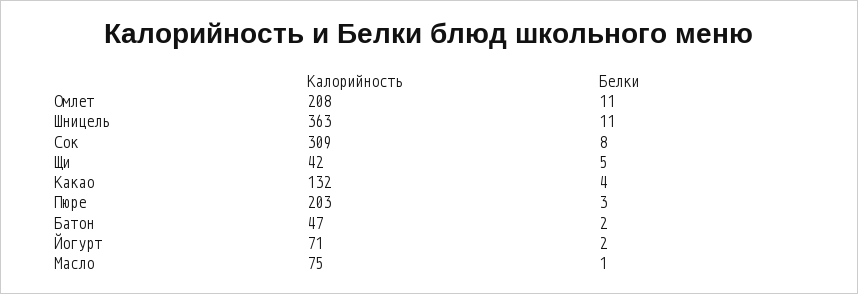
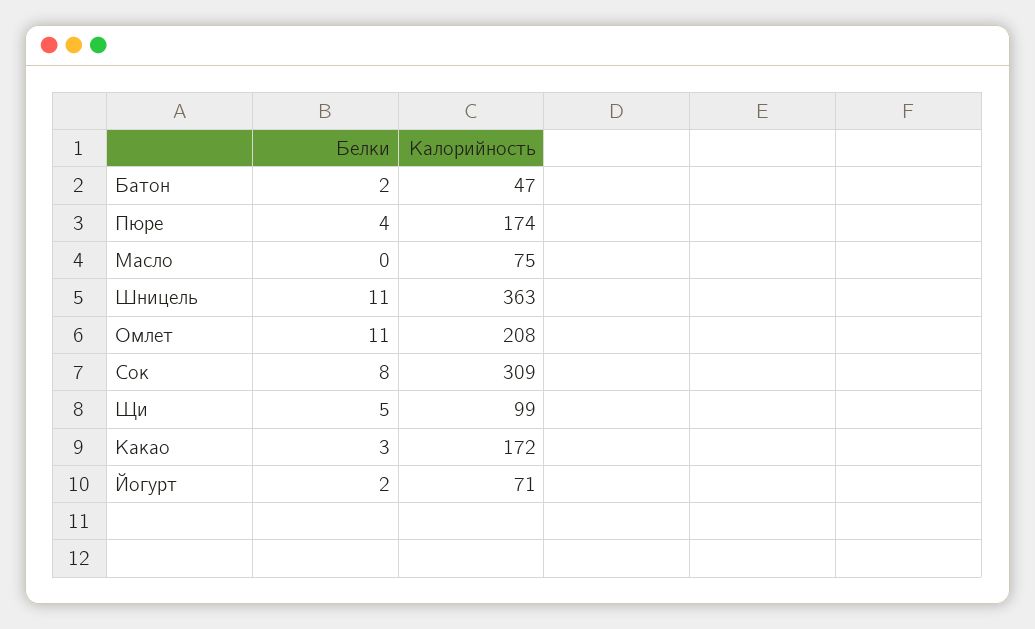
  {
    "Калорийность": {
      "Омлет": 208,
      "Шницель": 363,
      "Сок": 309,
-     "Щи": 42,
+     "Щи": 99,
-     "Какао": 132,
+     "Какао": 172,
-     "Пюре": 203,
+     "Пюре": 174,
      "Батон": 47,
      "Йогурт": 71,
      "Масло": 75
    },
    "Белки": {
      "Омлет": 11,
      "Шницель": 11,
      "Сок": 8,
      "Щи": 5,
-     "Какао": 4,
+     "Какао": 3,
-     "Пюре": 3,
+     "Пюре": 4,
      "Батон": 2,
      "Йогурт": 2,
-     "Масло": 1
+     "Масло": 0
    }
  }

